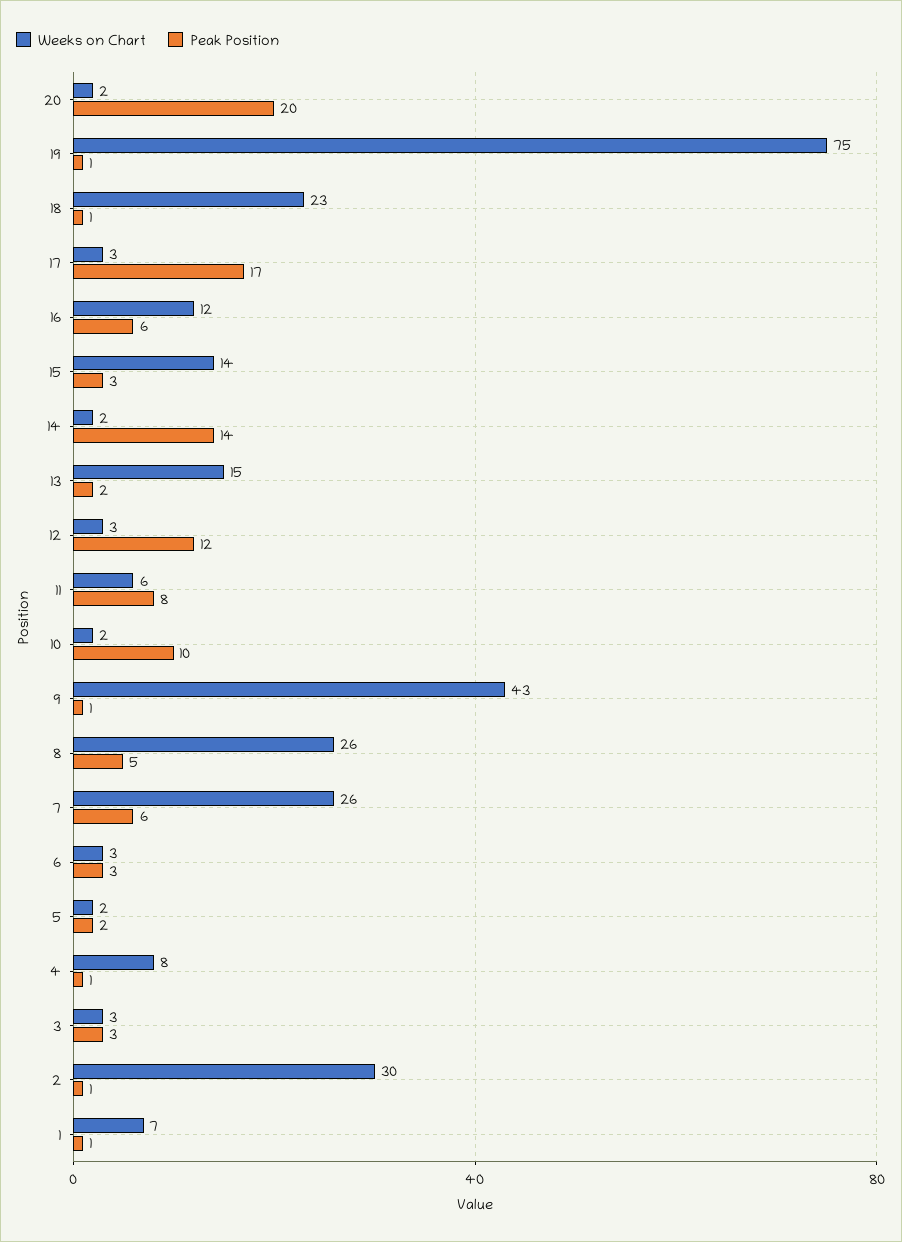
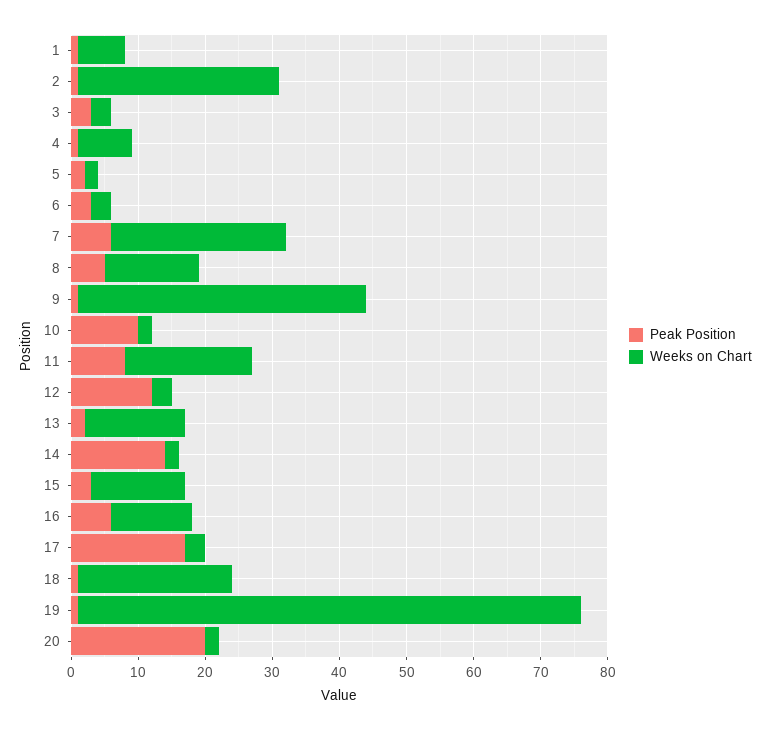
  {
    "Weeks on Chart": {
      "20": 2,
      "19": 75,
      "18": 23,
      "17": 3,
      "16": 12,
      "15": 14,
      "14": 2,
      "13": 15,
      "12": 3,
-     "11": 6,
+     "11": 20,
      "10": 2,
      "9": 43,
-     "8": 26,
+     "8": 15,
      "7": 26,
      "6": 3,
      "5": 2,
      "4": 8,
      "3": 3,
      "2": 30,
      "1": 7
    },
    "Peak Position": {
      "20": 20,
      "19": 1,
      "18": 1,
      "17": 17,
      "16": 6,
      "15": 3,
      "14": 14,
      "13": 2,
      "12": 12,
      "11": 8,
      "10": 10,
      "9": 1,
      "8": 5,
      "7": 6,
      "6": 3,
      "5": 2,
      "4": 1,
      "3": 3,
      "2": 1,
      "1": 1
    }
  }

